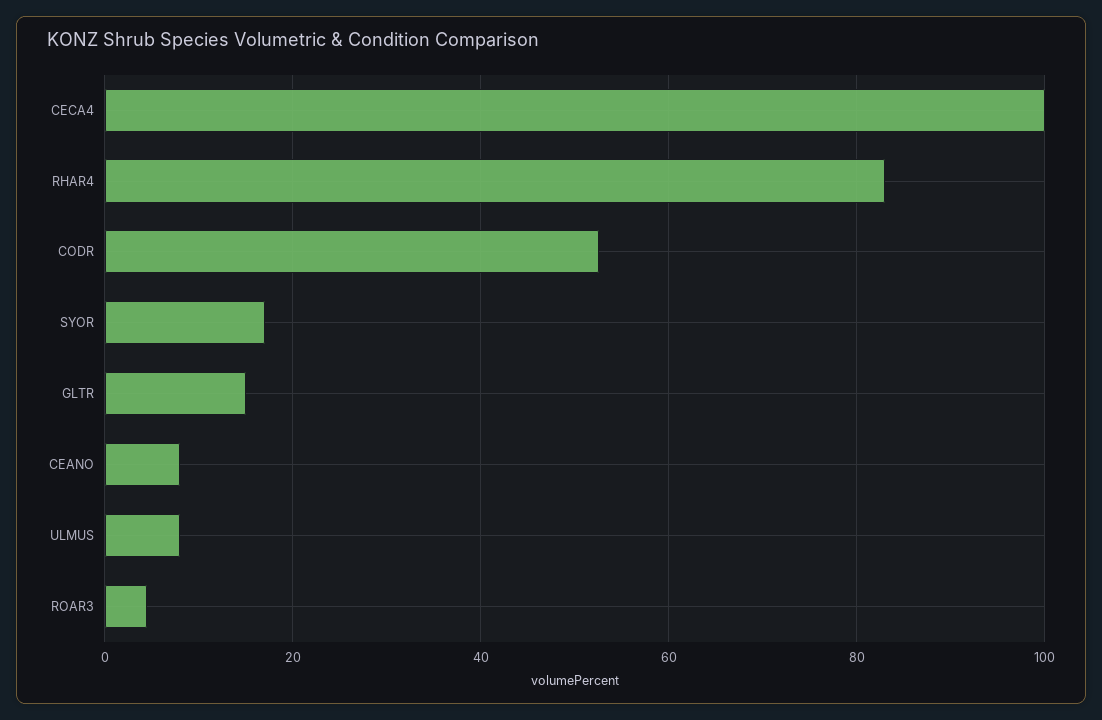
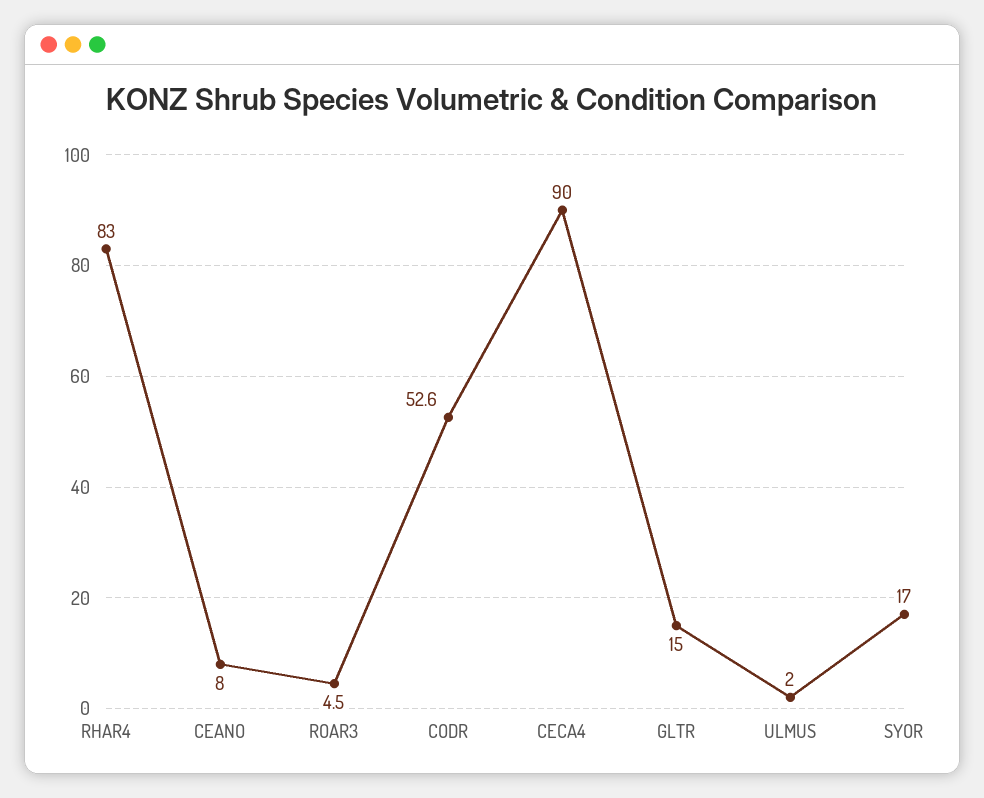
  {
-   "CECA4": 100,
+   "CECA4": 90,
    "RHAR4": 83,
    "CODR": 52.6,
    "SYOR": 17,
    "GLTR": 15,
    "CEANO": 8,
-   "ULMUS": 8,
+   "ULMUS": 2,
    "ROAR3": 4.5
  }

